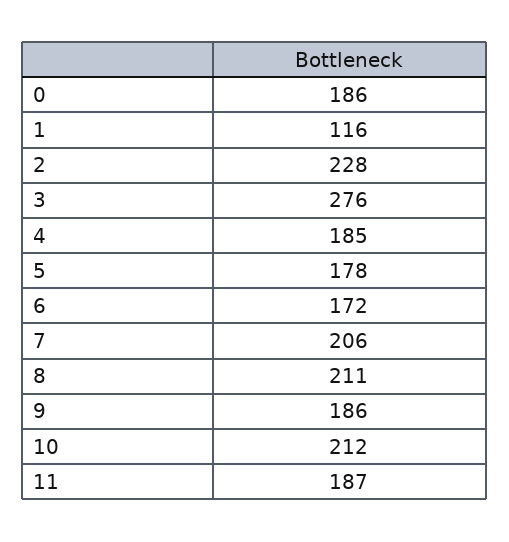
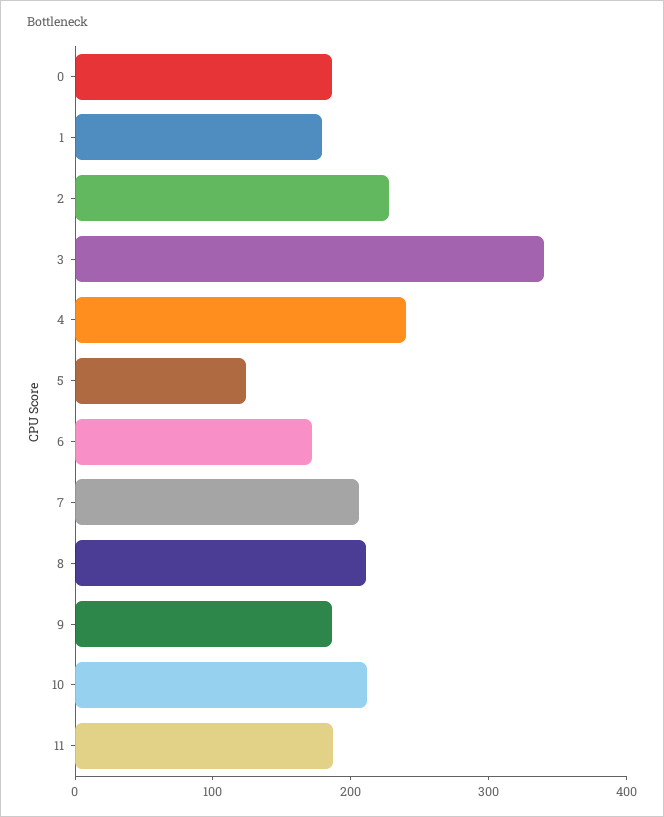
  {
    "0": 186,
-   "1": 116,
+   "1": 180,
    "2": 228,
-   "3": 276,
+   "3": 340,
-   "4": 185,
+   "4": 240,
-   "5": 178,
+   "5": 120,
    "6": 172,
    "7": 206,
    "8": 211,
    "9": 186,
    "10": 212,
    "11": 187
  }

